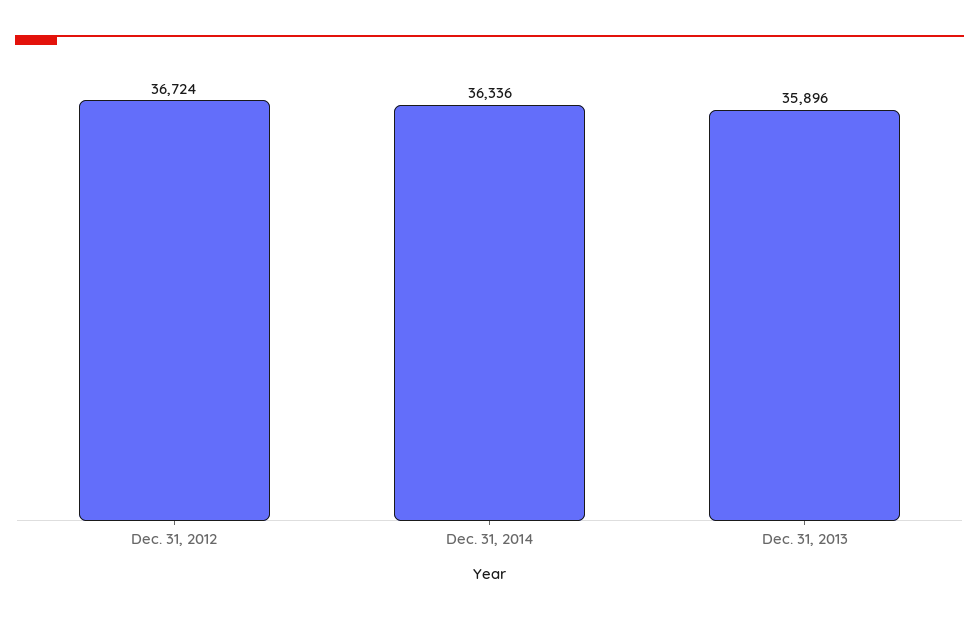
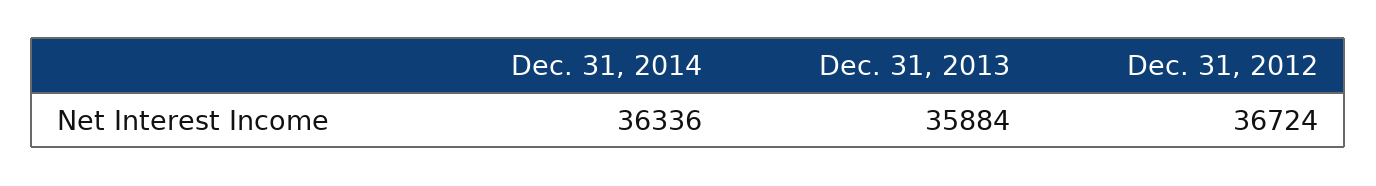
  {
    "Dec. 31, 2012": 36724,
    "Dec. 31, 2014": 36336,
-   "Dec. 31, 2013": 35896
+   "Dec. 31, 2013": 35884
  }

